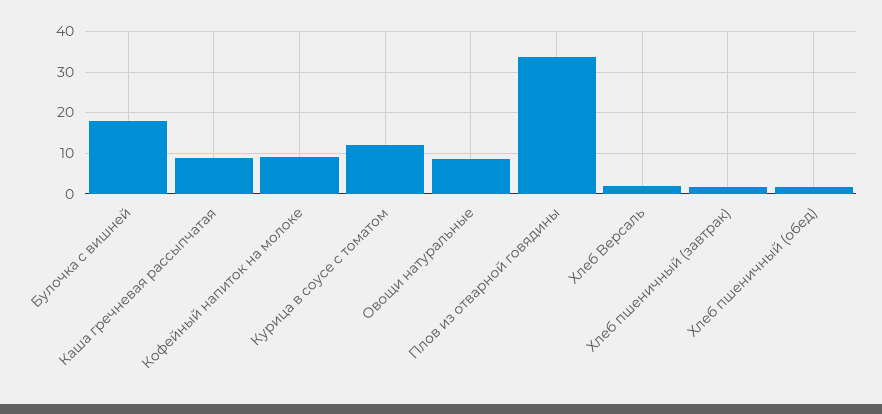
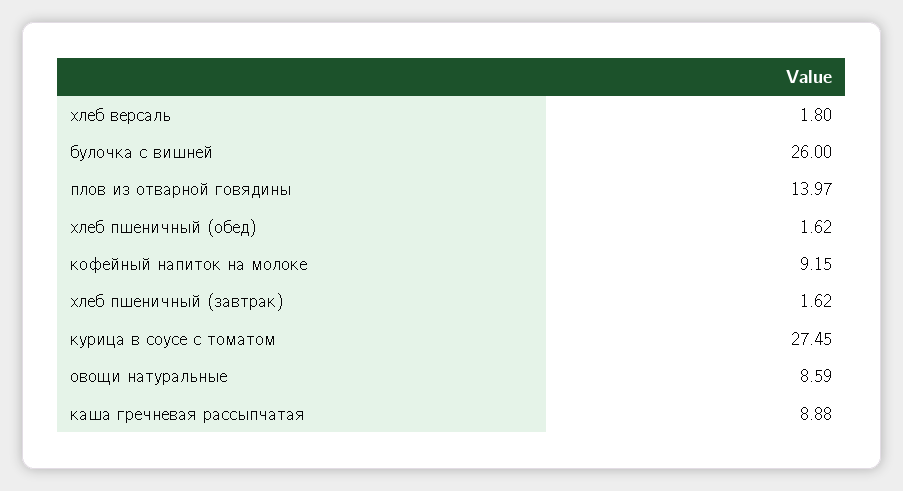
  {
-   "Булочка с вишней": 18,
+   "Булочка с вишней": 26,
    "Каша гречневая рассыпчатая": 8.88,
    "Кофейный напиток на молоке": 9.15,
-   "Курица в соусе с томатом": 12,
+   "Курица в соусе с томатом": 27.45,
    "Овощи натуральные": 8.59,
-   "Плов из отварной говядины": 34,
+   "Плов из отварной говядины": 13.97,
    "Хлеб Версаль": 1.8,
    "Хлеб пшеничный (завтрак)": 1.62,
    "Хлеб пшеничный (обед)": 1.62
  }

